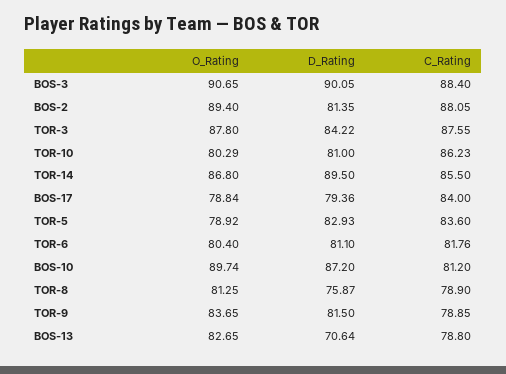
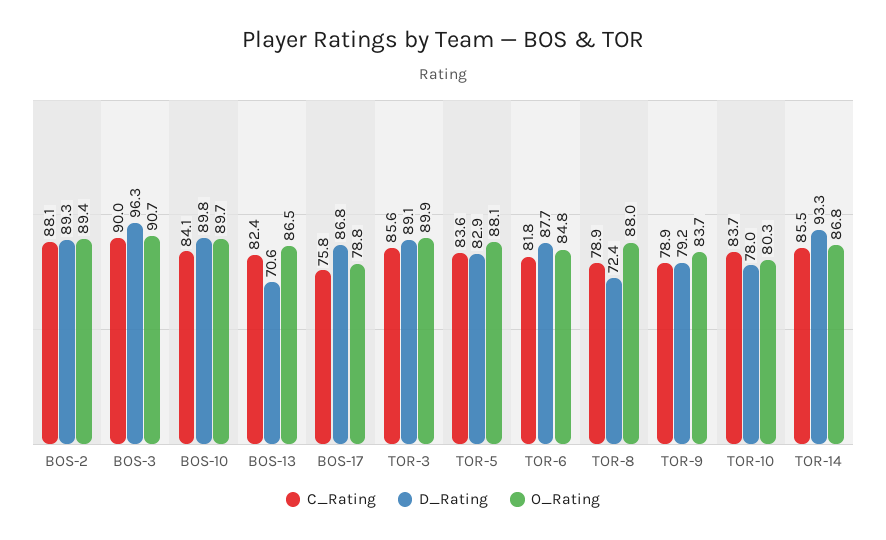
  {
    "O_Rating": {
      "BOS-3": 90.65,
      "BOS-2": 89.4,
-     "TOR-3": 87.8,
+     "TOR-3": 89.9,
      "TOR-10": 80.29,
      "TOR-14": 86.8,
      "BOS-17": 78.84,
-     "TOR-5": 78.92,
+     "TOR-5": 88.1,
-     "TOR-6": 80.4,
+     "TOR-6": 84.8,
      "BOS-10": 89.74,
-     "TOR-8": 81.25,
+     "TOR-8": 88,
      "TOR-9": 83.65,
-     "BOS-13": 82.65
+     "BOS-13": 86.5
    },
    "D_Rating": {
-     "BOS-3": 90.05,
+     "BOS-3": 96.3,
-     "BOS-2": 81.35,
+     "BOS-2": 89.3,
-     "TOR-3": 84.22,
+     "TOR-3": 89.1,
-     "TOR-10": 81,
+     "TOR-10": 78,
-     "TOR-14": 89.5,
+     "TOR-14": 93.3,
-     "BOS-17": 79.36,
+     "BOS-17": 86.8,
      "TOR-5": 82.93,
-     "TOR-6": 81.1,
+     "TOR-6": 87.7,
-     "BOS-10": 87.2,
+     "BOS-10": 89.8,
-     "TOR-8": 75.87,
+     "TOR-8": 72.4,
-     "TOR-9": 81.5,
+     "TOR-9": 79.2,
      "BOS-13": 70.64
    },
    "C_Rating": {
-     "BOS-3": 88.4,
+     "BOS-3": 90,
      "BOS-2": 88.05,
-     "TOR-3": 87.55,
+     "TOR-3": 85.6,
-     "TOR-10": 86.23,
+     "TOR-10": 83.7,
      "TOR-14": 85.5,
-     "BOS-17": 84,
+     "BOS-17": 75.8,
      "TOR-5": 83.6,
      "TOR-6": 81.76,
-     "BOS-10": 81.2,
+     "BOS-10": 84.1,
      "TOR-8": 78.9,
      "TOR-9": 78.85,
-     "BOS-13": 78.8
+     "BOS-13": 82.4
    }
  }

